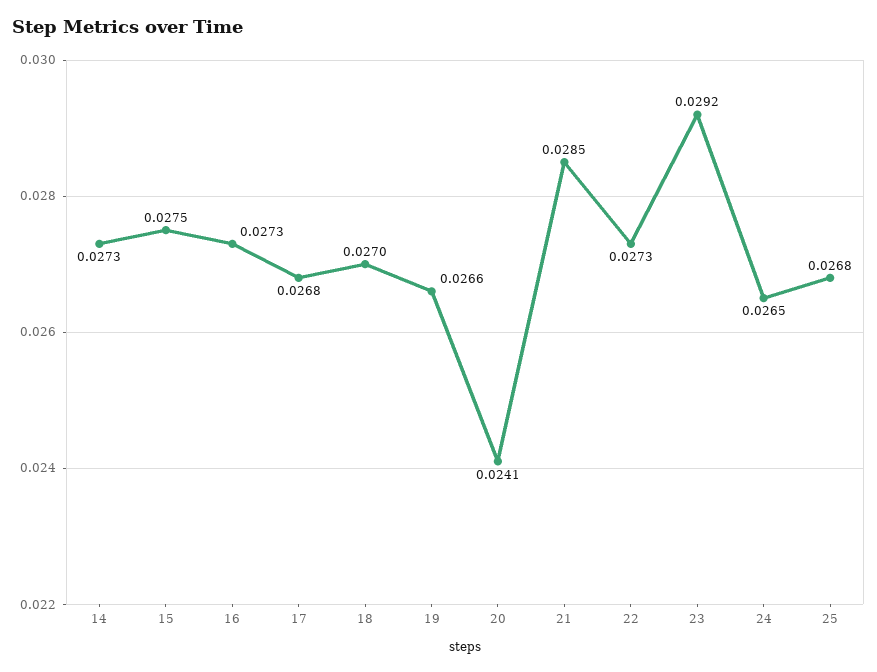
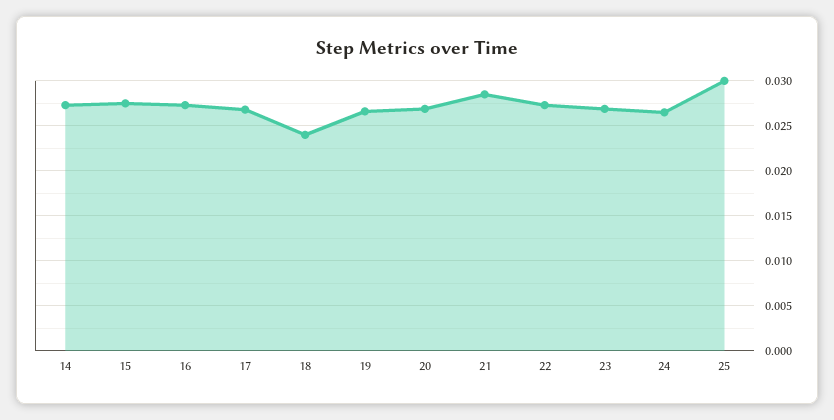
  {
    "14": 0.0273,
    "15": 0.0275,
    "16": 0.0273,
    "17": 0.0268,
-   "18": 0.027,
+   "18": 0.024,
    "19": 0.0266,
-   "20": 0.0241,
+   "20": 0.027,
    "21": 0.0285,
    "22": 0.0273,
-   "23": 0.0292,
+   "23": 0.027,
    "24": 0.0265,
-   "25": 0.0268
+   "25": 0.03
  }

